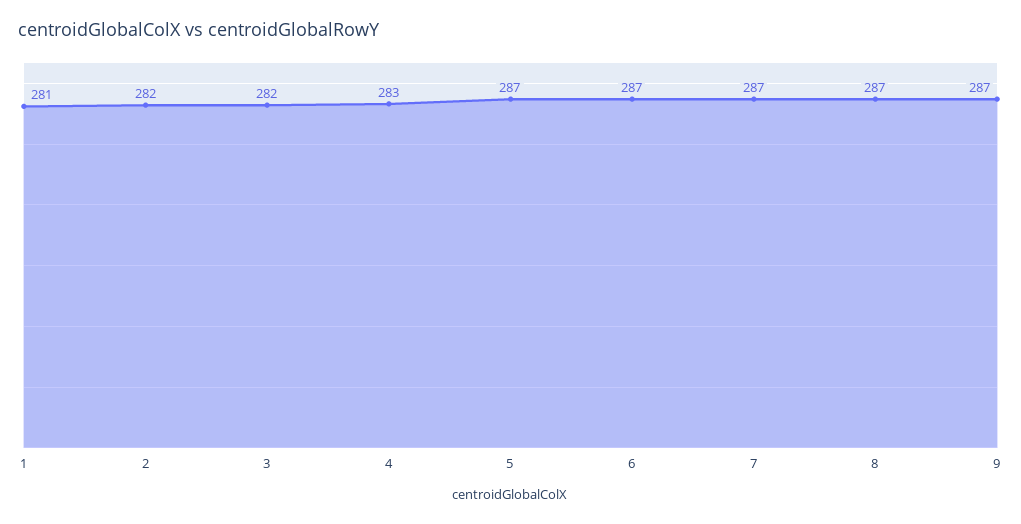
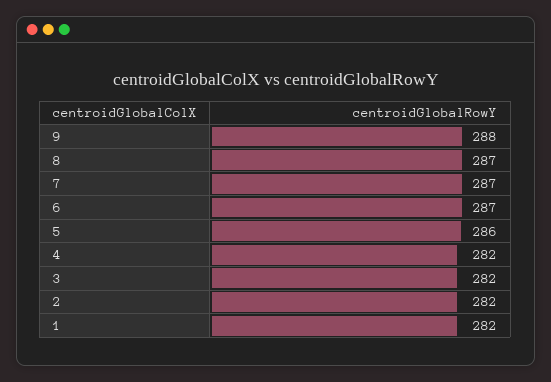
  {
-   "1": 281,
+   "1": 282,
    "2": 282,
    "3": 282,
-   "4": 283,
+   "4": 282,
-   "5": 287,
+   "5": 286,
    "6": 287,
    "7": 287,
    "8": 287,
-   "9": 287
+   "9": 288
  }

